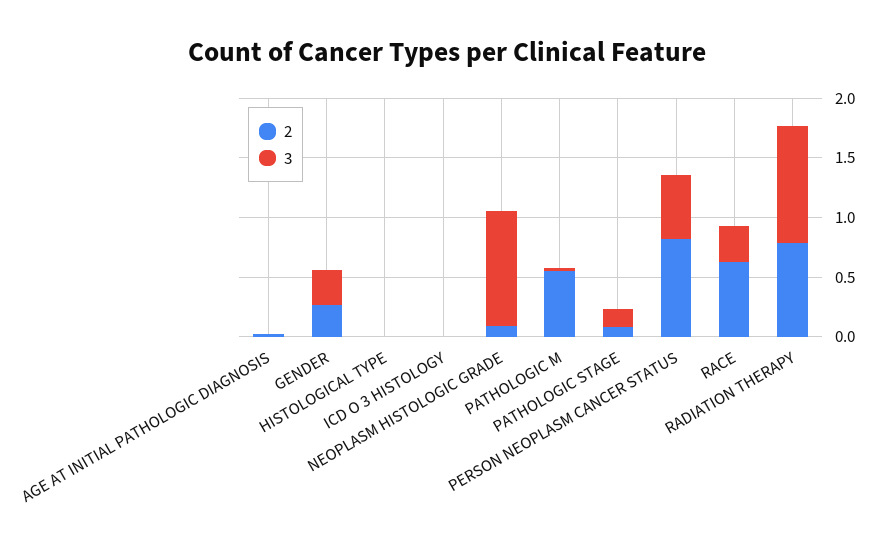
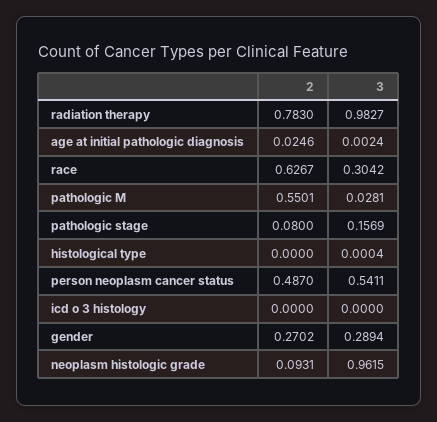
  {
    "2": {
      "AGE AT INITIAL PATHOLOGIC DIAGNOSIS": 0.0246,
      "GENDER": 0.2702,
      "HISTOLOGICAL TYPE": 0,
      "ICD O 3 HISTOLOGY": 0,
      "NEOPLASM HISTOLOGIC GRADE": 0.0931,
      "PATHOLOGIC M": 0.5501,
      "PATHOLOGIC STAGE": 0.08,
-     "PERSON NEOPLASM CANCER STATUS": 0.8,
+     "PERSON NEOPLASM CANCER STATUS": 0.487,
      "RACE": 0.6267,
      "RADIATION THERAPY": 0.783
    },
    "3": {
      "AGE AT INITIAL PATHOLOGIC DIAGNOSIS": 0.0024,
      "GENDER": 0.2894,
      "HISTOLOGICAL TYPE": 0.0004,
      "ICD O 3 HISTOLOGY": 0,
      "NEOPLASM HISTOLOGIC GRADE": 0.9615,
      "PATHOLOGIC M": 0.0281,
      "PATHOLOGIC STAGE": 0.1569,
      "PERSON NEOPLASM CANCER STATUS": 0.5411,
      "RACE": 0.3042,
      "RADIATION THERAPY": 0.9827
    }
  }

